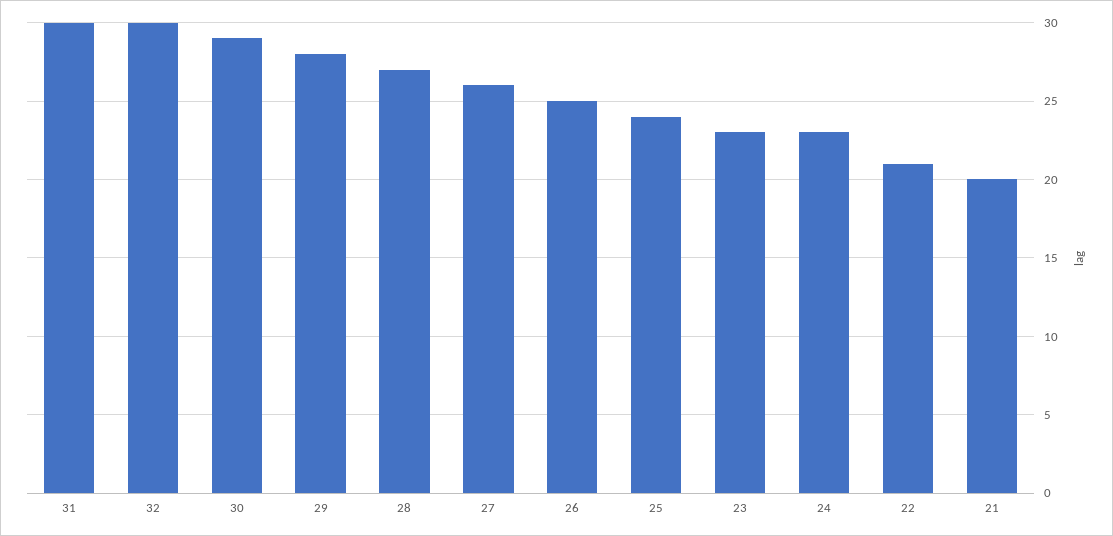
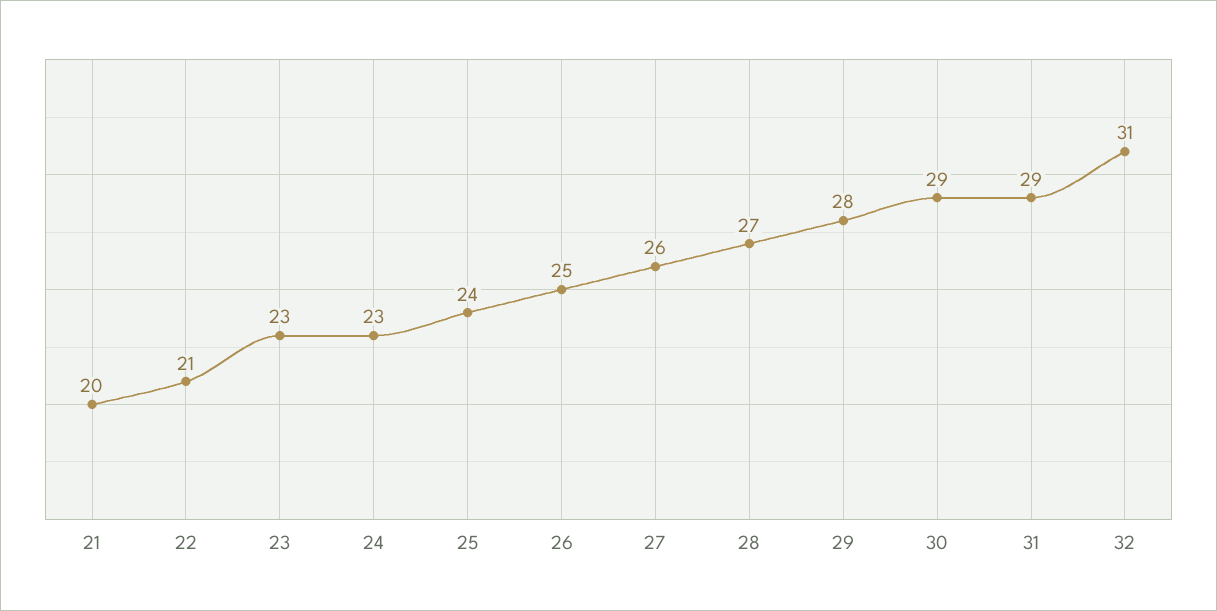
  {
-   "31": 30,
+   "31": 29,
-   "32": 30,
+   "32": 31,
    "30": 29,
    "29": 28,
    "28": 27,
    "27": 26,
    "26": 25,
    "25": 24,
    "23": 23,
    "24": 23,
    "22": 21,
    "21": 20
  }

